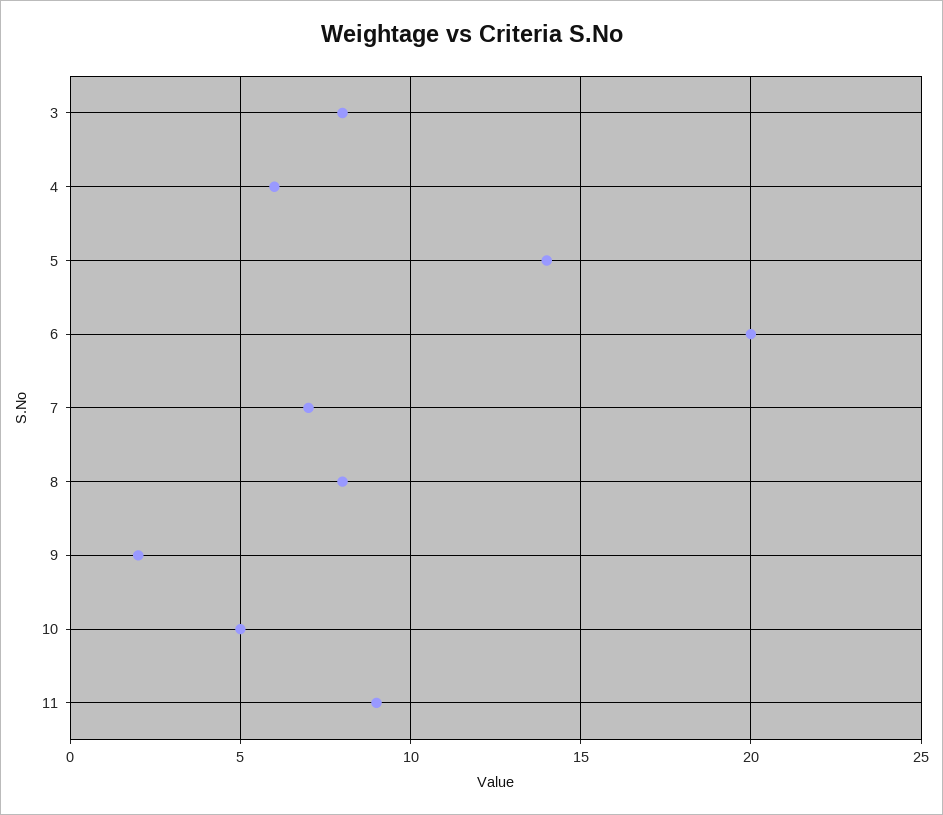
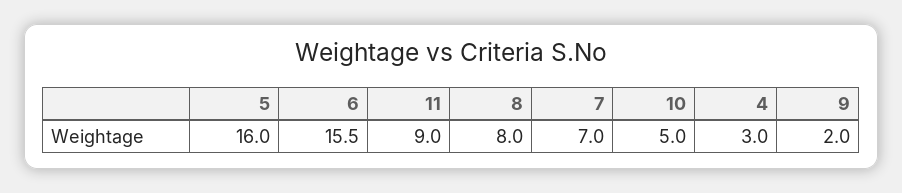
  {
-   "3": 8,
-   "4": 6,
+   "4": 3,
-   "5": 14,
+   "5": 16,
-   "6": 20,
+   "6": 15.5,
    "7": 7,
    "8": 8,
    "9": 2,
    "10": 5,
    "11": 9
  }

